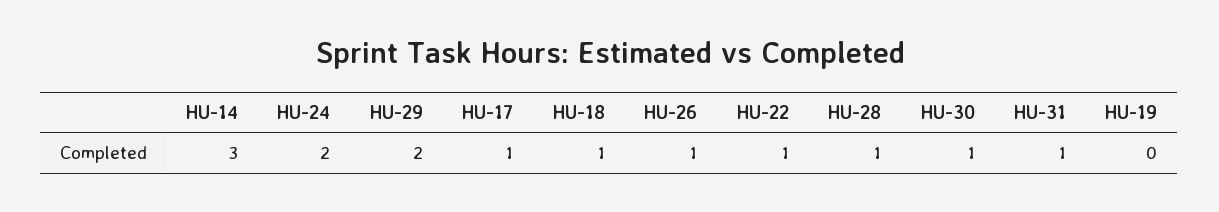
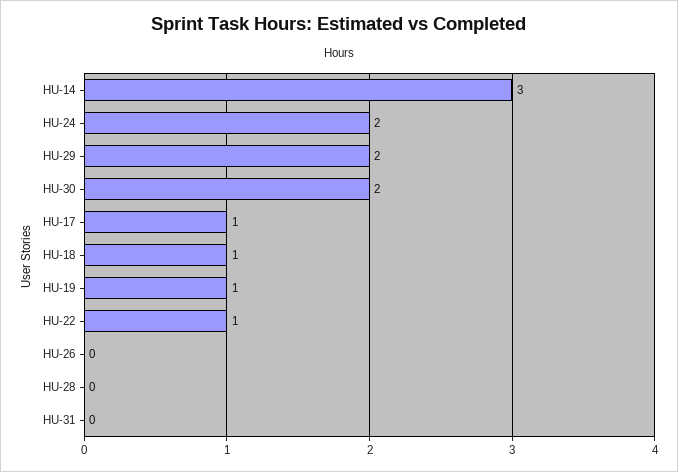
  {
    "HU-14": 3,
    "HU-24": 2,
    "HU-29": 2,
    "HU-17": 1,
    "HU-18": 1,
-   "HU-26": 1,
+   "HU-26": 0,
    "HU-22": 1,
-   "HU-28": 1,
+   "HU-28": 0,
-   "HU-30": 1,
+   "HU-30": 2,
-   "HU-31": 1,
+   "HU-31": 0,
-   "HU-19": 0
+   "HU-19": 1
  }

